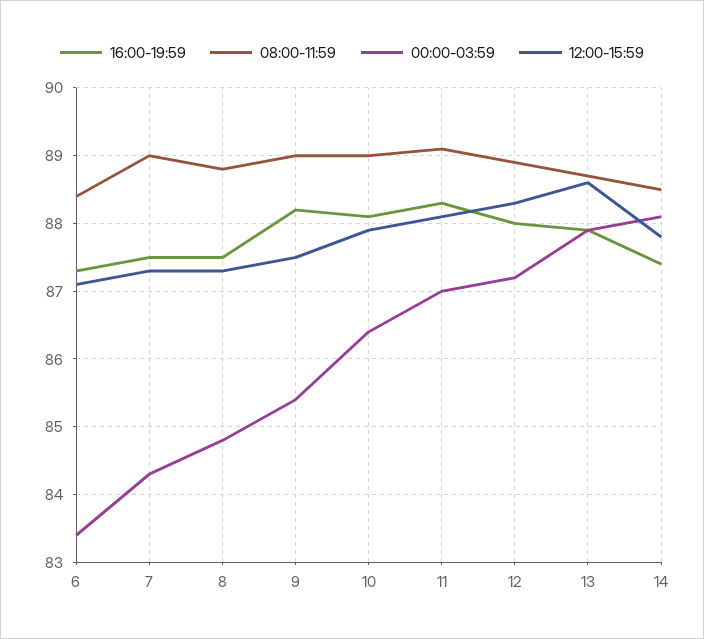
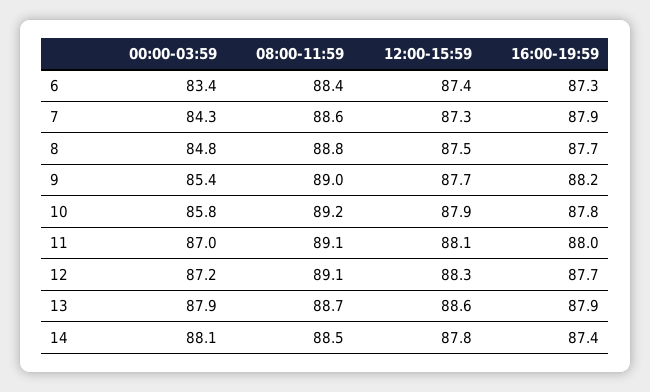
  {
    "16:00-19:59": {
      "6": 87.3,
-     "7": 87.5,
+     "7": 87.9,
-     "8": 87.5,
+     "8": 87.7,
      "9": 88.2,
-     "10": 88.1,
+     "10": 87.8,
-     "11": 88.3,
+     "11": 88,
-     "12": 88,
+     "12": 87.7,
      "13": 87.9,
      "14": 87.4
    },
    "08:00-11:59": {
      "6": 88.4,
-     "7": 89,
+     "7": 88.6,
      "8": 88.8,
      "9": 89,
-     "10": 89,
+     "10": 89.2,
      "11": 89.1,
-     "12": 88.9,
+     "12": 89.1,
      "13": 88.7,
      "14": 88.5
    },
    "00:00-03:59": {
      "6": 83.4,
      "7": 84.3,
      "8": 84.8,
      "9": 85.4,
-     "10": 86.4,
+     "10": 85.8,
      "11": 87,
      "12": 87.2,
      "13": 87.9,
      "14": 88.1
    },
    "12:00-15:59": {
-     "6": 87.1,
+     "6": 87.4,
      "7": 87.3,
-     "8": 87.3,
+     "8": 87.5,
-     "9": 87.5,
+     "9": 87.7,
      "10": 87.9,
      "11": 88.1,
      "12": 88.3,
      "13": 88.6,
      "14": 87.8
    }
  }

